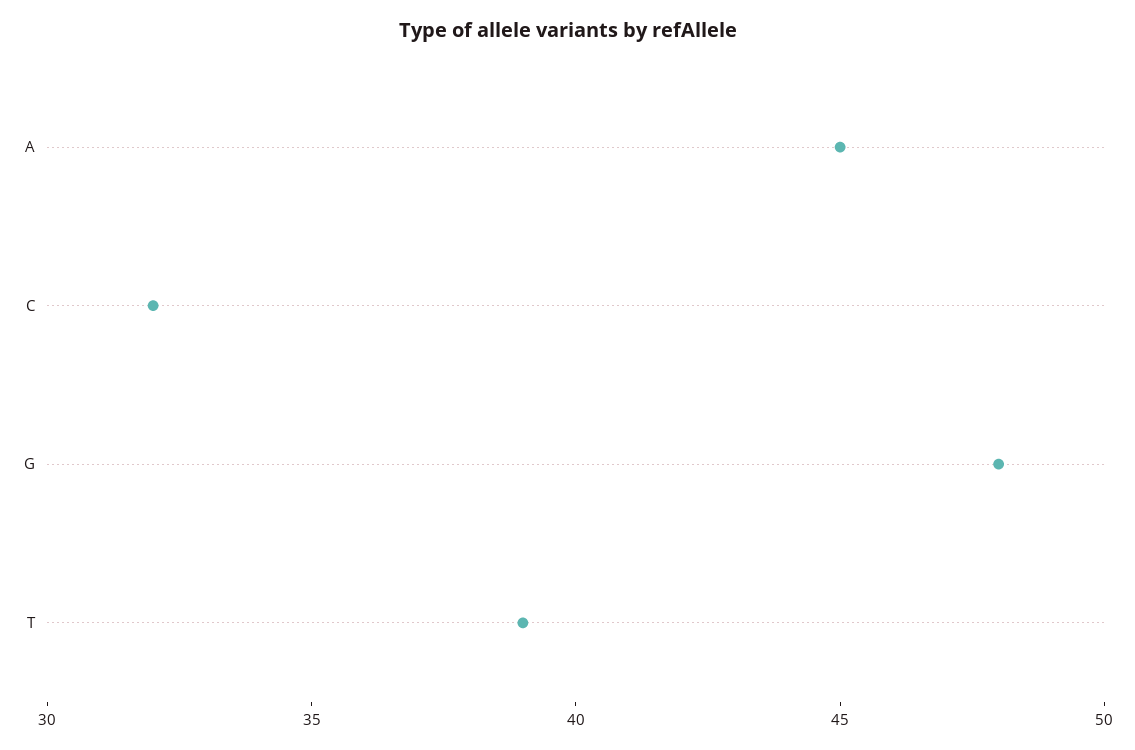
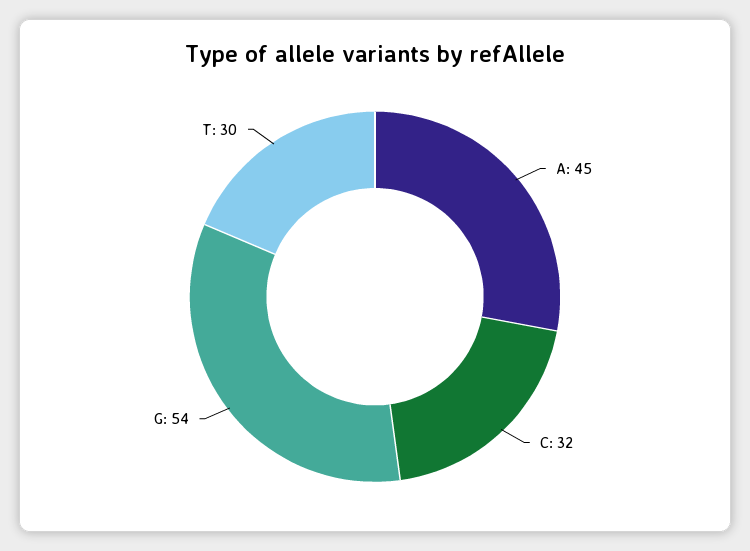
  {
    "A": 45,
    "C": 32,
-   "G": 48,
+   "G": 54,
-   "T": 39
+   "T": 30
  }

